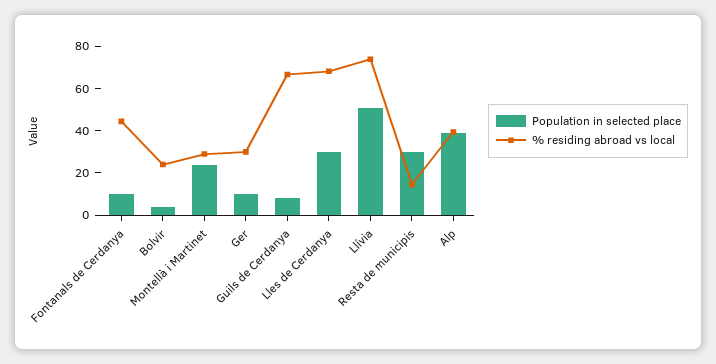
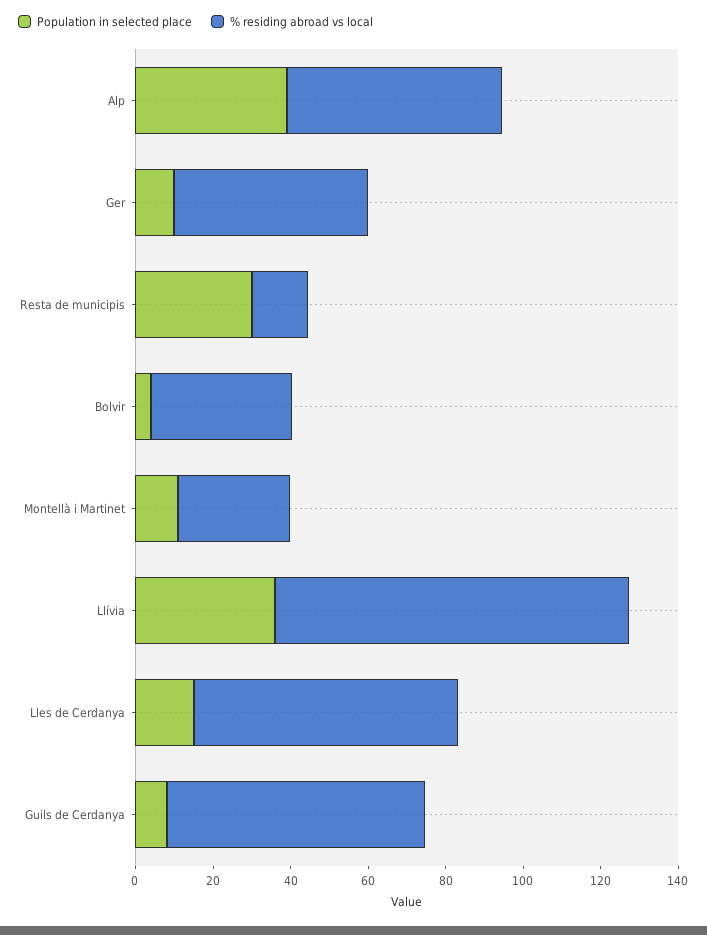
  {
    "Population in selected place": {
-     "Fontanals de Cerdanya": 10,
      "Bolvir": 5,
-     "Montellà i Martinet": 25,
+     "Montellà i Martinet": 10,
      "Ger": 10,
      "Guils de Cerdanya": 10,
-     "Lles de Cerdanya": 30,
+     "Lles de Cerdanya": 15,
-     "Llívia": 50,
+     "Llívia": 35,
      "Resta de municipis": 30,
      "Alp": 40
    },
    "% residing abroad vs local": {
-     "Fontanals de Cerdanya": 45,
-     "Bolvir": 25,
+     "Bolvir": 35,
      "Montellà i Martinet": 30,
-     "Ger": 30,
+     "Ger": 50,
      "Guils de Cerdanya": 65,
      "Lles de Cerdanya": 70,
-     "Llívia": 75,
+     "Llívia": 90,
      "Resta de municipis": 15,
-     "Alp": 40
+     "Alp": 55
    }
  }

